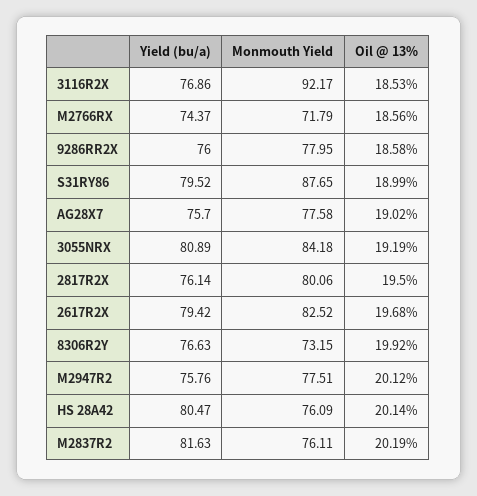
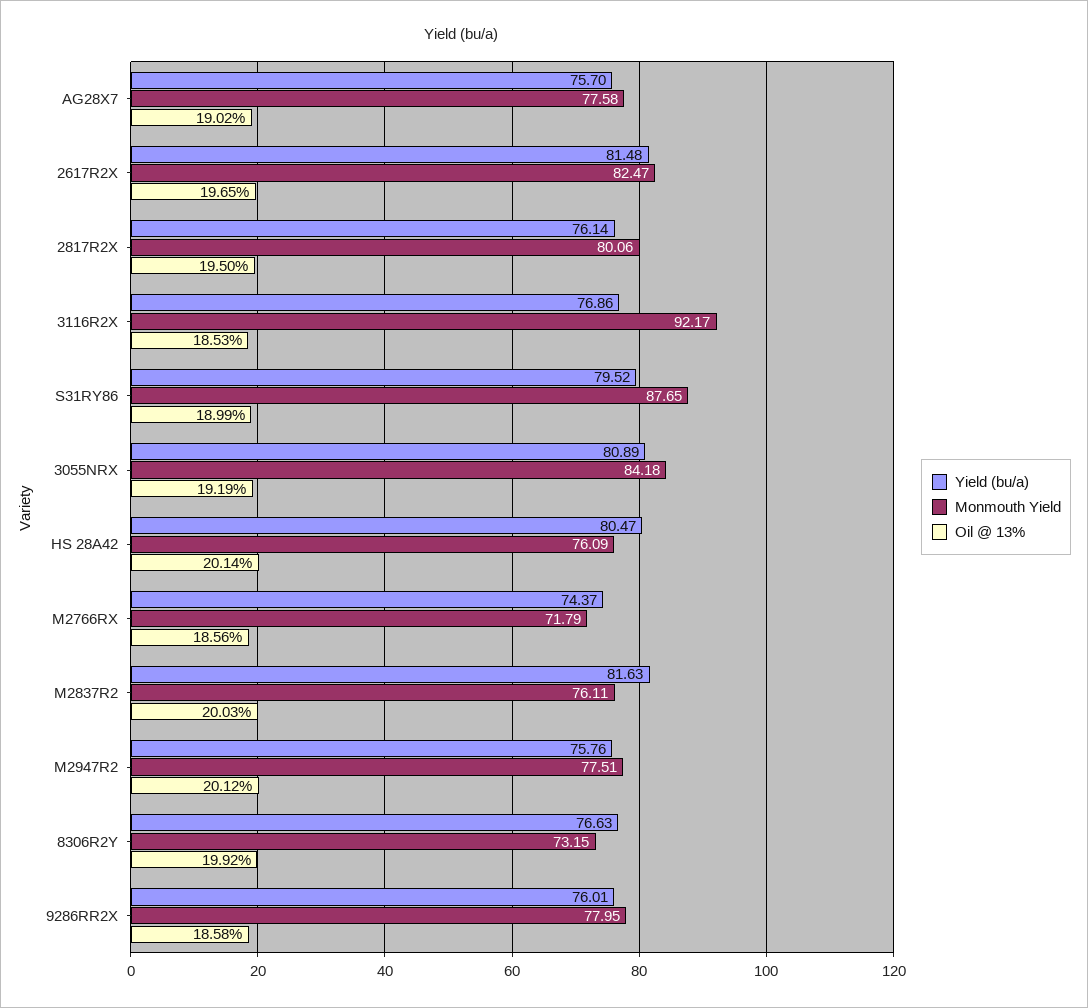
  {
    "Yield (bu/a)": {
      "3116R2X": 76.86,
      "M2766RX": 74.37,
-     "9286RR2X": 76,
+     "9286RR2X": 76.01,
      "S31RY86": 79.52,
      "AG28X7": 75.7,
      "3055NRX": 80.89,
      "2817R2X": 76.14,
-     "2617R2X": 79.42,
+     "2617R2X": 81.48,
      "8306R2Y": 76.63,
      "M2947R2": 75.76,
      "HS 28A42": 80.47,
      "M2837R2": 81.63
    },
    "Monmouth Yield": {
      "3116R2X": 92.17,
      "M2766RX": 71.79,
      "9286RR2X": 77.95,
      "S31RY86": 87.65,
      "AG28X7": 77.58,
      "3055NRX": 84.18,
      "2817R2X": 80.06,
-     "2617R2X": 82.52,
+     "2617R2X": 82.47,
      "8306R2Y": 73.15,
      "M2947R2": 77.51,
      "HS 28A42": 76.09,
      "M2837R2": 76.11
    },
    "Oil @ 13%": {
      "3116R2X": 18.53,
      "M2766RX": 18.56,
      "9286RR2X": 18.58,
      "S31RY86": 18.99,
      "AG28X7": 19.02,
      "3055NRX": 19.19,
      "2817R2X": 19.5,
-     "2617R2X": 19.68,
+     "2617R2X": 19.65,
      "8306R2Y": 19.92,
      "M2947R2": 20.12,
      "HS 28A42": 20.14,
-     "M2837R2": 20.19
+     "M2837R2": 20.03
    }
  }

